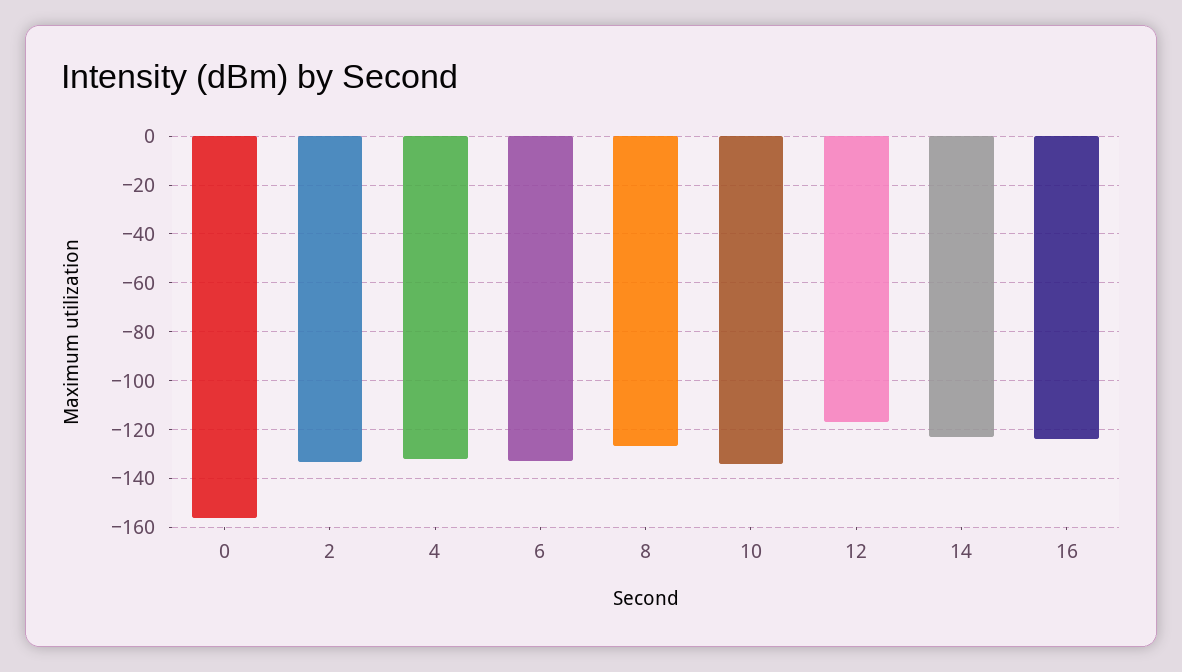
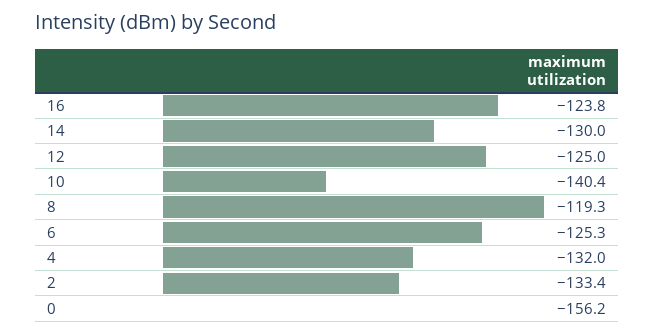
  {
    "0": -156.2,
    "2": -133.4,
    "4": -132,
-   "6": -132.5,
+   "6": -125.3,
-   "8": -127.5,
+   "8": -119.3,
-   "10": -135,
+   "10": -140.4,
-   "12": -117.5,
+   "12": -125,
-   "14": -122.5,
+   "14": -130,
    "16": -123.8
  }

